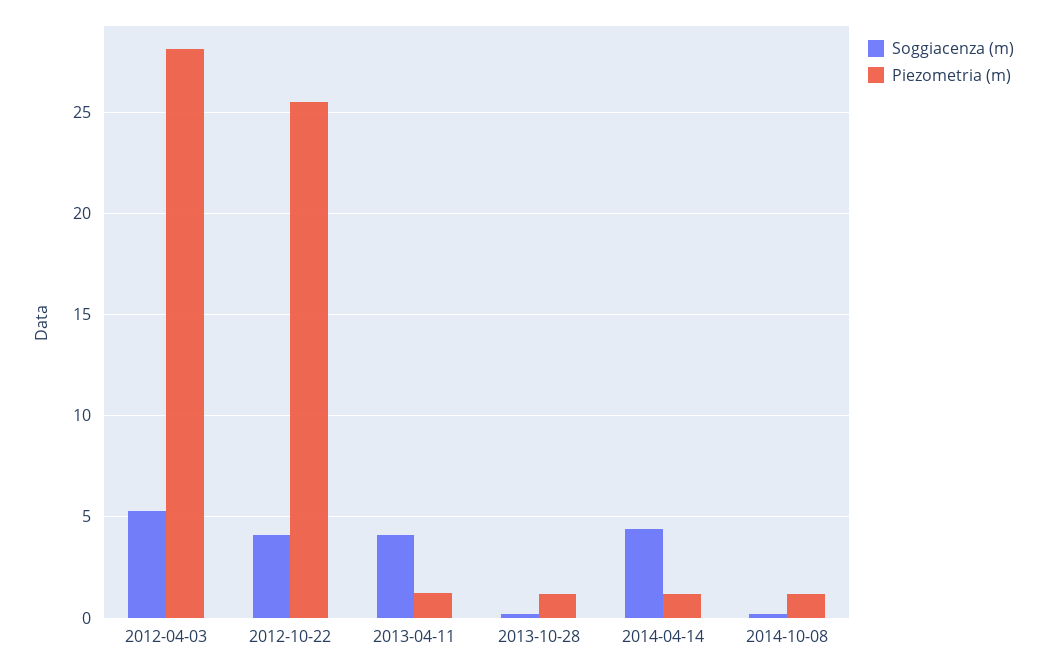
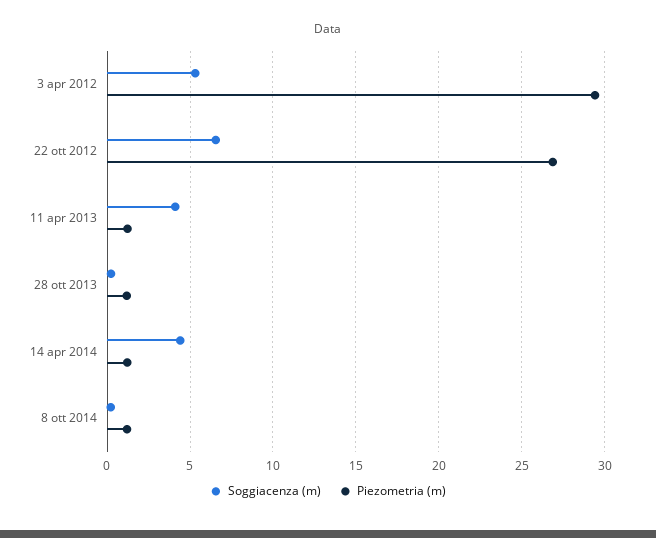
  {
    "Soggiacenza (m)": {
      "2012-04-03": 5.5,
-     "2012-10-22": 4,
+     "2012-10-22": 6.5,
      "2013-04-11": 4,
      "2013-10-28": 0,
      "2014-04-14": 4.5,
      "2014-10-08": 0
    },
    "Piezometria (m)": {
-     "2012-04-03": 28,
+     "2012-04-03": 29.5,
-     "2012-10-22": 25.5,
+     "2012-10-22": 27,
      "2013-04-11": 1,
      "2013-10-28": 1,
      "2014-04-14": 1,
      "2014-10-08": 1
    }
  }

